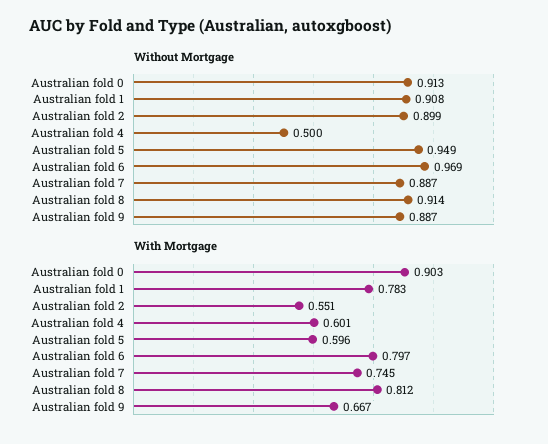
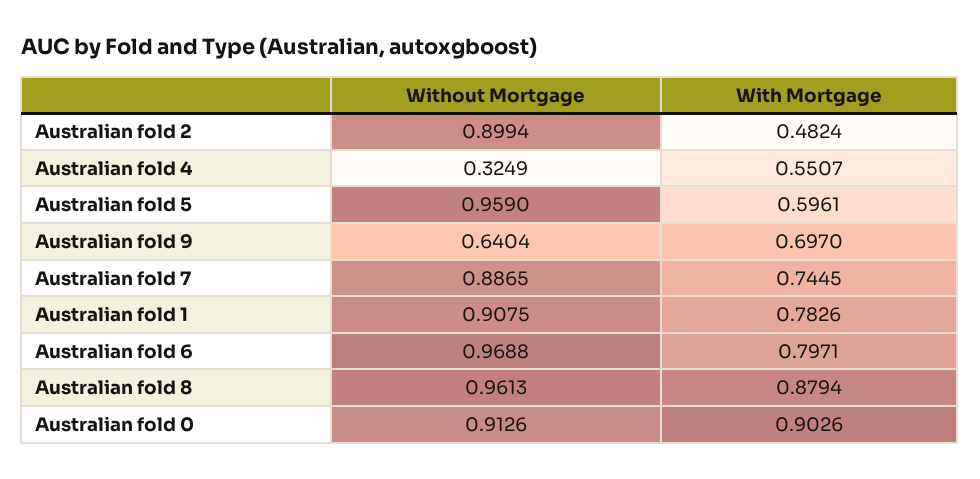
  {
    "Without Mortgage": {
      "Australian fold 0": 0.9126,
      "Australian fold 1": 0.9075,
      "Australian fold 2": 0.8994,
-     "Australian fold 4": 0.5,
+     "Australian fold 4": 0.3249,
-     "Australian fold 5": 0.949,
+     "Australian fold 5": 0.959,
      "Australian fold 6": 0.9688,
      "Australian fold 7": 0.8865,
-     "Australian fold 8": 0.914,
+     "Australian fold 8": 0.9613,
-     "Australian fold 9": 0.887
+     "Australian fold 9": 0.6404
    },
    "With Mortgage": {
      "Australian fold 0": 0.9026,
      "Australian fold 1": 0.7826,
-     "Australian fold 2": 0.551,
+     "Australian fold 2": 0.4824,
-     "Australian fold 4": 0.601,
+     "Australian fold 4": 0.5507,
      "Australian fold 5": 0.5961,
      "Australian fold 6": 0.7971,
      "Australian fold 7": 0.7445,
-     "Australian fold 8": 0.812,
+     "Australian fold 8": 0.8794,
-     "Australian fold 9": 0.667
+     "Australian fold 9": 0.697
    }
  }

